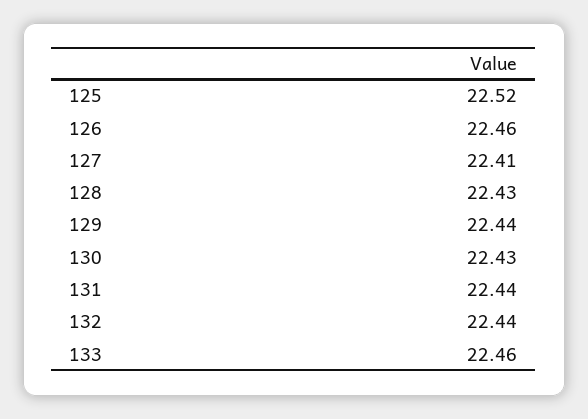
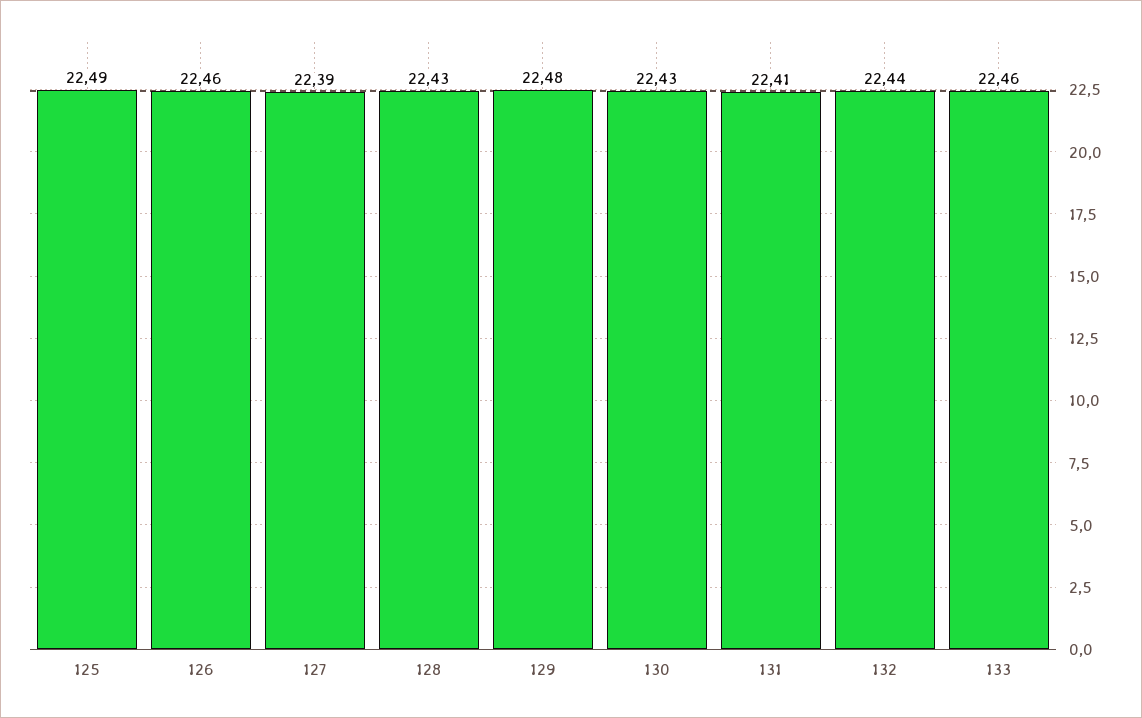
  {
-   "125": 22.52,
+   "125": 22.49,
    "126": 22.46,
-   "127": 22.41,
+   "127": 22.39,
    "128": 22.43,
-   "129": 22.44,
+   "129": 22.48,
    "130": 22.43,
-   "131": 22.44,
+   "131": 22.41,
    "132": 22.44,
    "133": 22.46
  }

